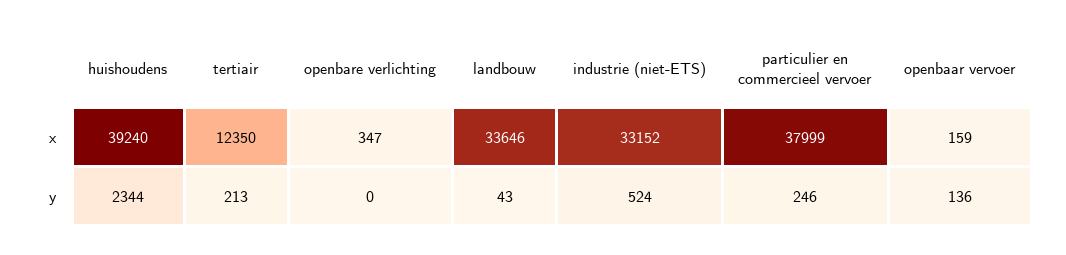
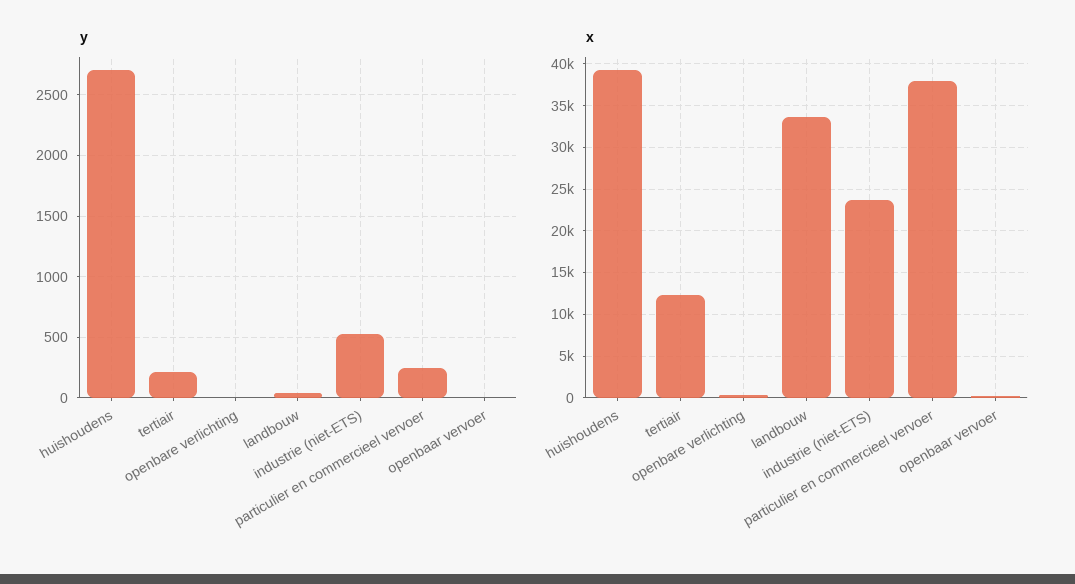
  {
    "x": {
      "huishoudens": 39240,
      "tertiair": 12350,
      "openbare verlichting": 347,
      "landbouw": 33646,
-     "industrie (niet-ETS)": 33152,
+     "industrie (niet-ETS)": 24000,
      "particulier en commercieel vervoer": 37999,
      "openbaar vervoer": 159
    },
    "y": {
-     "huishoudens": 2344,
+     "huishoudens": 2700,
      "tertiair": 213,
      "openbare verlichting": 0,
      "landbouw": 43,
      "industrie (niet-ETS)": 524,
      "particulier en commercieel vervoer": 246,
-     "openbaar vervoer": 136
+     "openbaar vervoer": 0
    }
  }

